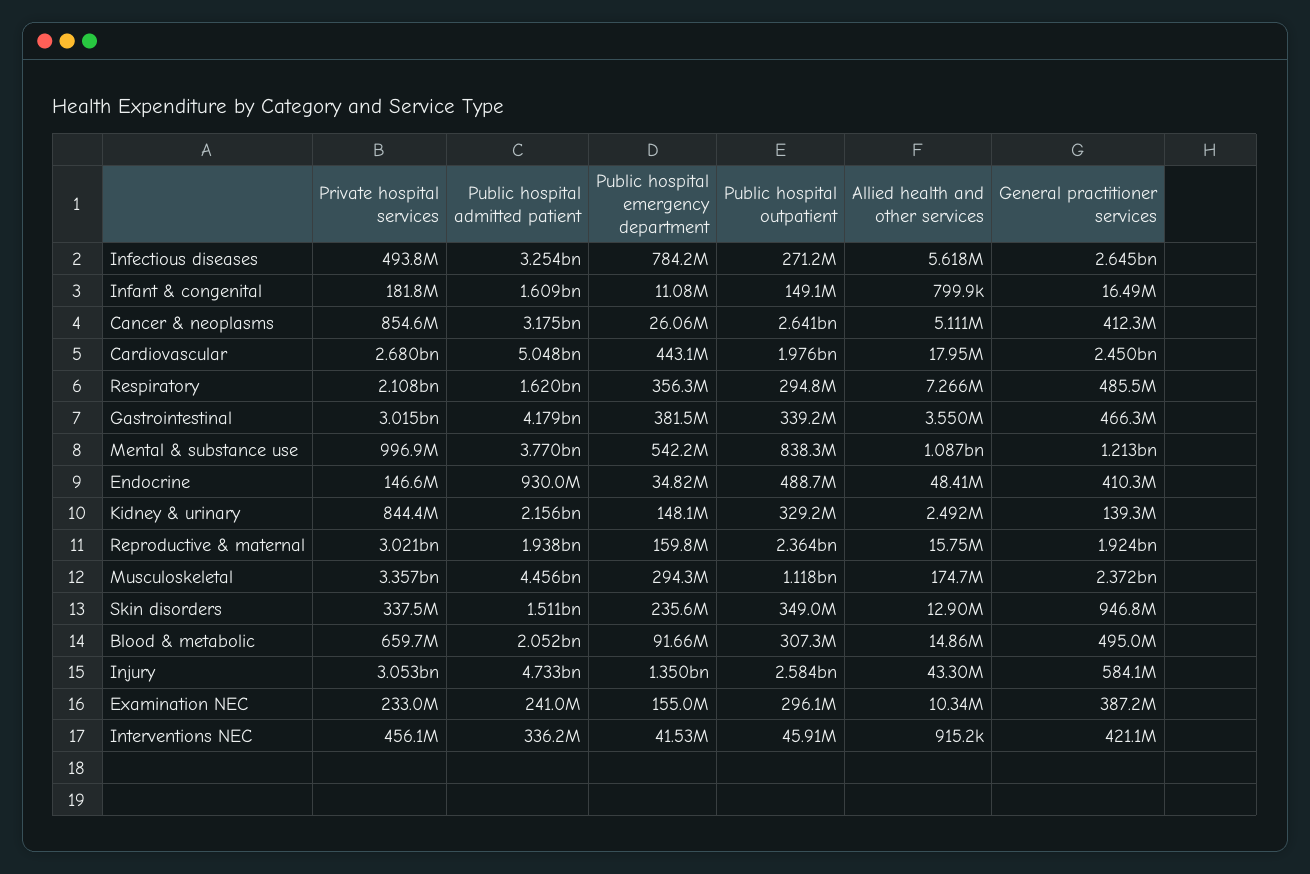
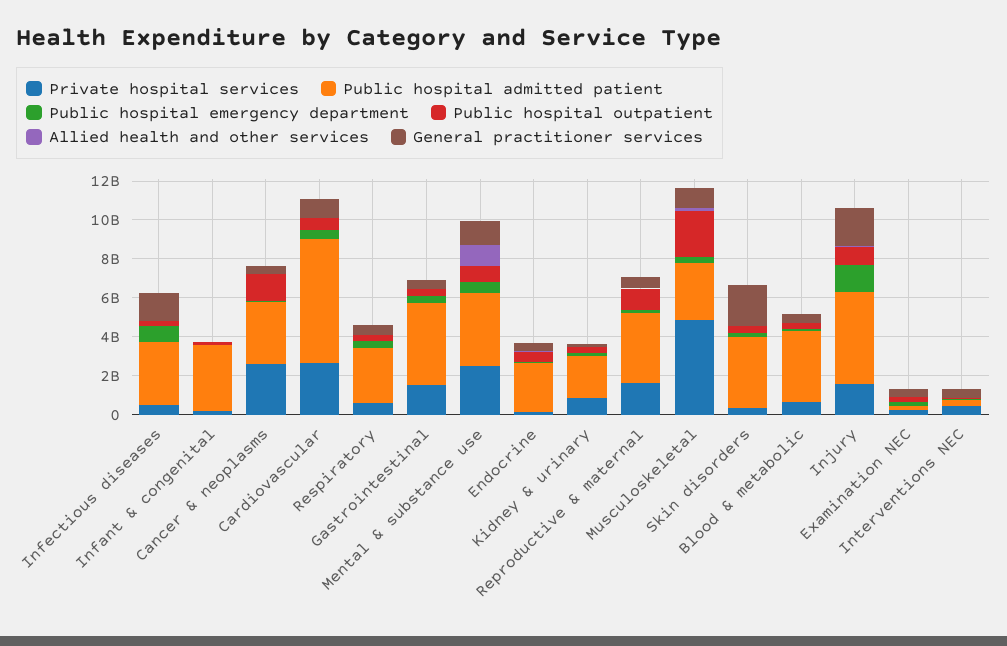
  {
    "Private hospital services": {
      "Infectious diseases": 493800000,
      "Infant & congenital": 181800000,
-     "Cancer & neoplasms": 854600000,
+     "Cancer & neoplasms": 2500000000,
      "Cardiovascular": 2680000000,
-     "Respiratory": 2108000000,
+     "Respiratory": 500000000,
-     "Gastrointestinal": 3015000000,
+     "Gastrointestinal": 1500000000,
-     "Mental & substance use": 996900000,
+     "Mental & substance use": 2500000000,
      "Endocrine": 146600000,
      "Kidney & urinary": 844400000,
-     "Reproductive & maternal": 3021000000,
+     "Reproductive & maternal": 1500000000,
-     "Musculoskeletal": 3357000000,
+     "Musculoskeletal": 5000000000,
      "Skin disorders": 337500000,
      "Blood & metabolic": 659700000,
-     "Injury": 3053000000,
+     "Injury": 1500000000,
      "Examination NEC": 233000000,
      "Interventions NEC": 456100000
    },
    "Public hospital admitted patient": {
      "Infectious diseases": 3254000000,
-     "Infant & congenital": 1609000000,
+     "Infant & congenital": 3500000000,
      "Cancer & neoplasms": 3175000000,
-     "Cardiovascular": 5048000000,
+     "Cardiovascular": 6500000000,
-     "Respiratory": 1620000000,
+     "Respiratory": 3000000000,
      "Gastrointestinal": 4179000000,
      "Mental & substance use": 3770000000,
-     "Endocrine": 930000000,
+     "Endocrine": 2500000000,
      "Kidney & urinary": 2156000000,
-     "Reproductive & maternal": 1938000000,
+     "Reproductive & maternal": 3500000000,
-     "Musculoskeletal": 4456000000,
+     "Musculoskeletal": 3000000000,
-     "Skin disorders": 1511000000,
+     "Skin disorders": 3500000000,
-     "Blood & metabolic": 2052000000,
+     "Blood & metabolic": 3500000000,
      "Injury": 4733000000,
      "Examination NEC": 241000000,
      "Interventions NEC": 336200000
    },
    "Public hospital emergency department": {
      "Infectious diseases": 784200000,
      "Infant & congenital": 11080000,
      "Cancer & neoplasms": 26060000,
      "Cardiovascular": 443100000,
      "Respiratory": 356300000,
      "Gastrointestinal": 381500000,
      "Mental & substance use": 542200000,
      "Endocrine": 34820000,
      "Kidney & urinary": 148100000,
      "Reproductive & maternal": 159800000,
      "Musculoskeletal": 294300000,
      "Skin disorders": 235600000,
      "Blood & metabolic": 91660000,
      "Injury": 1350000000,
      "Examination NEC": 155000000,
      "Interventions NEC": 41530000
    },
    "Public hospital outpatient": {
      "Infectious diseases": 271200000,
      "Infant & congenital": 149100000,
-     "Cancer & neoplasms": 2641000000,
+     "Cancer & neoplasms": 1500000000,
-     "Cardiovascular": 1976000000,
+     "Cardiovascular": 500000000,
      "Respiratory": 294800000,
      "Gastrointestinal": 339200000,
      "Mental & substance use": 838300000,
      "Endocrine": 488700000,
      "Kidney & urinary": 329200000,
-     "Reproductive & maternal": 2364000000,
+     "Reproductive & maternal": 1000000000,
-     "Musculoskeletal": 1118000000,
+     "Musculoskeletal": 2500000000,
      "Skin disorders": 349000000,
      "Blood & metabolic": 307300000,
-     "Injury": 2584000000,
+     "Injury": 1000000000,
      "Examination NEC": 296100000,
      "Interventions NEC": 45910000
    },
    "Allied health and other services": {
      "Infectious diseases": 5618000,
      "Infant & congenital": 799900,
      "Cancer & neoplasms": 5111000,
      "Cardiovascular": 17950000,
      "Respiratory": 7266000,
      "Gastrointestinal": 3550000,
      "Mental & substance use": 1087000000,
      "Endocrine": 48410000,
      "Kidney & urinary": 2492000,
      "Reproductive & maternal": 15750000,
      "Musculoskeletal": 174700000,
      "Skin disorders": 12900000,
      "Blood & metabolic": 14860000,
      "Injury": 43300000,
      "Examination NEC": 10340000,
      "Interventions NEC": 915200
    },
    "General practitioner services": {
-     "Infectious diseases": 2645000000,
+     "Infectious diseases": 1500000000,
      "Infant & congenital": 16490000,
      "Cancer & neoplasms": 412300000,
-     "Cardiovascular": 2450000000,
+     "Cardiovascular": 1000000000,
      "Respiratory": 485500000,
      "Gastrointestinal": 466300000,
      "Mental & substance use": 1213000000,
      "Endocrine": 410300000,
      "Kidney & urinary": 139300000,
-     "Reproductive & maternal": 1924000000,
+     "Reproductive & maternal": 500000000,
-     "Musculoskeletal": 2372000000,
+     "Musculoskeletal": 1000000000,
-     "Skin disorders": 946800000,
+     "Skin disorders": 2000000000,
      "Blood & metabolic": 495000000,
-     "Injury": 584100000,
+     "Injury": 2000000000,
      "Examination NEC": 387200000,
      "Interventions NEC": 421100000
    }
  }

